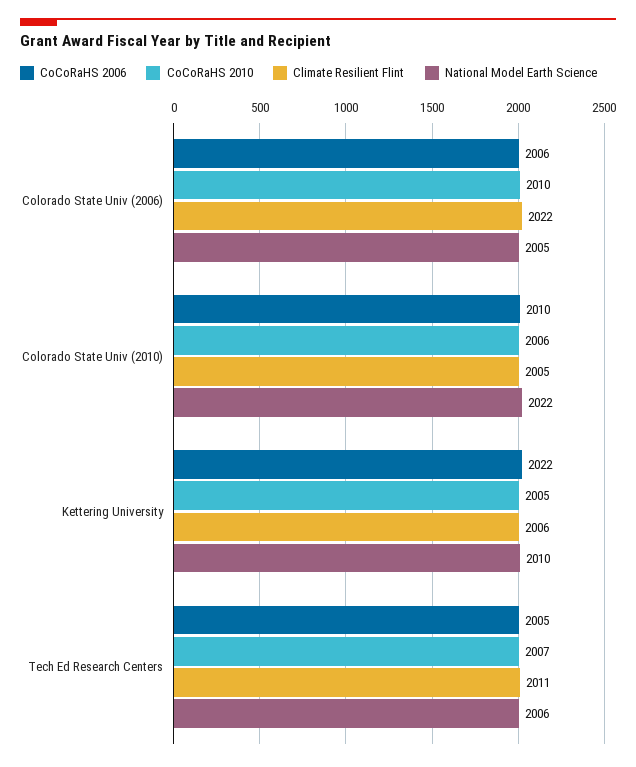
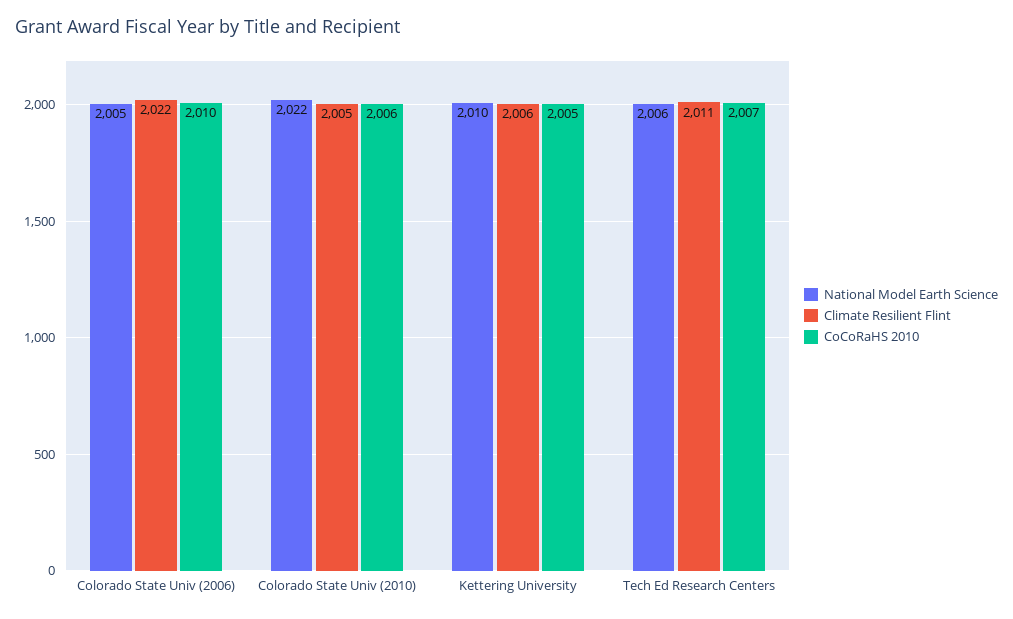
  {
-   "CoCoRaHS 2006": {
-     "Colorado State Univ (2006)": 2006,
-     "Colorado State Univ (2010)": 2010,
-     "Kettering University": 2022,
-     "Tech Ed Research Centers": 2005
-   },
    "CoCoRaHS 2010": {
      "Colorado State Univ (2006)": 2010,
      "Colorado State Univ (2010)": 2006,
      "Kettering University": 2005,
      "Tech Ed Research Centers": 2007
    },
    "Climate Resilient Flint": {
      "Colorado State Univ (2006)": 2022,
      "Colorado State Univ (2010)": 2005,
      "Kettering University": 2006,
      "Tech Ed Research Centers": 2011
    },
    "National Model Earth Science": {
      "Colorado State Univ (2006)": 2005,
      "Colorado State Univ (2010)": 2022,
      "Kettering University": 2010,
      "Tech Ed Research Centers": 2006
    }
  }

